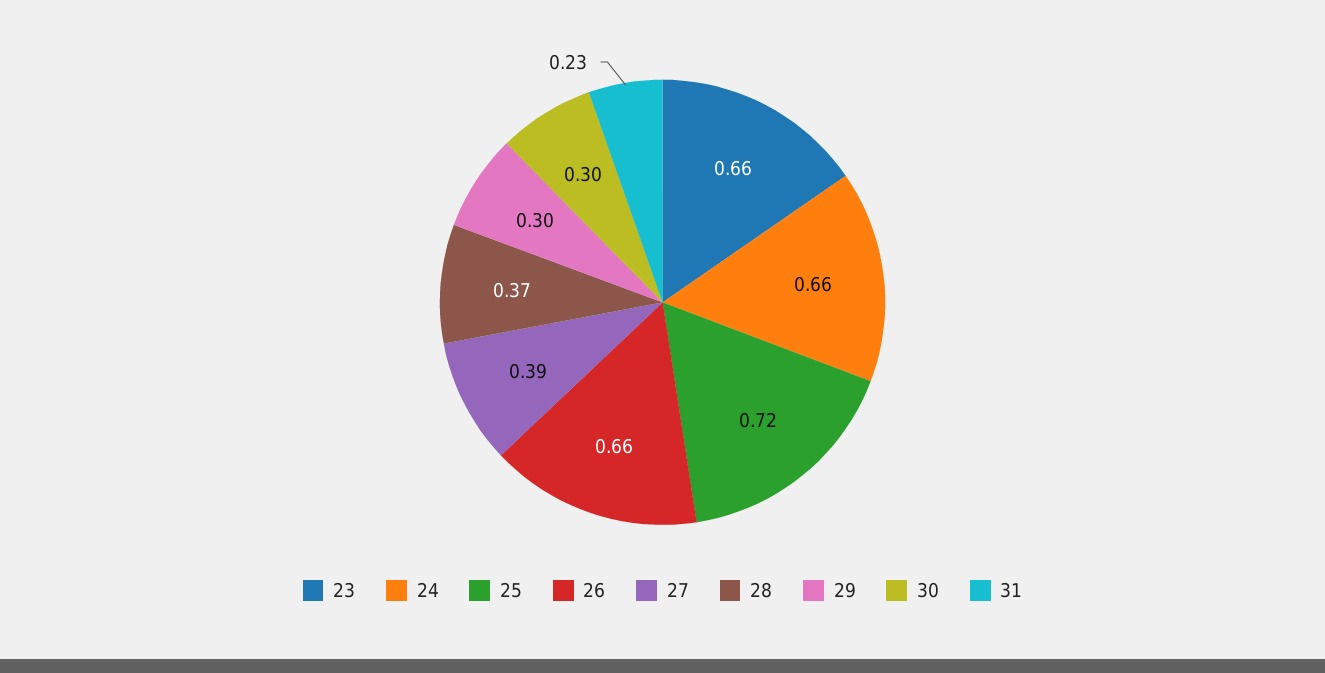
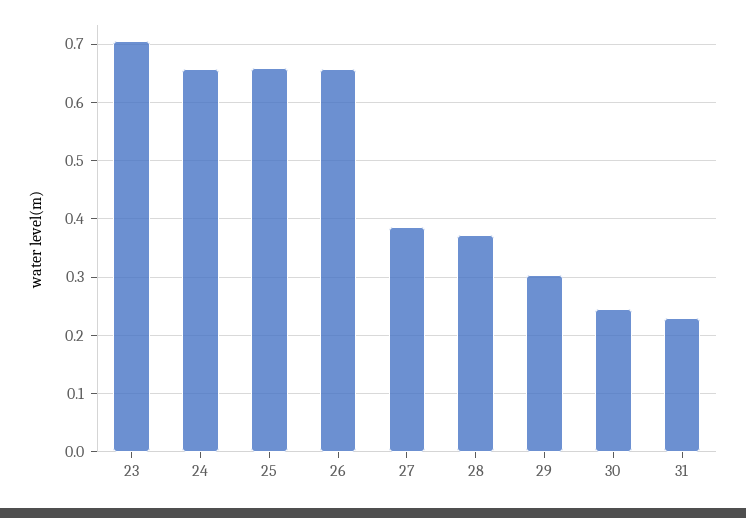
  {
-   "23": 0.66,
+   "23": 0.7,
    "24": 0.66,
-   "25": 0.72,
+   "25": 0.66,
    "26": 0.66,
    "27": 0.39,
    "28": 0.37,
    "29": 0.3,
-   "30": 0.3,
+   "30": 0.24,
    "31": 0.23
  }

